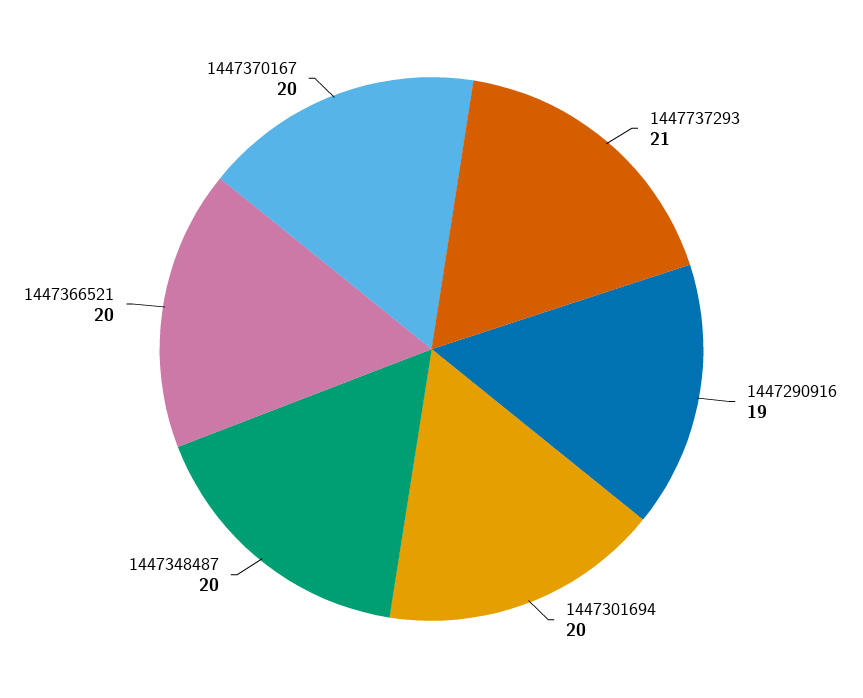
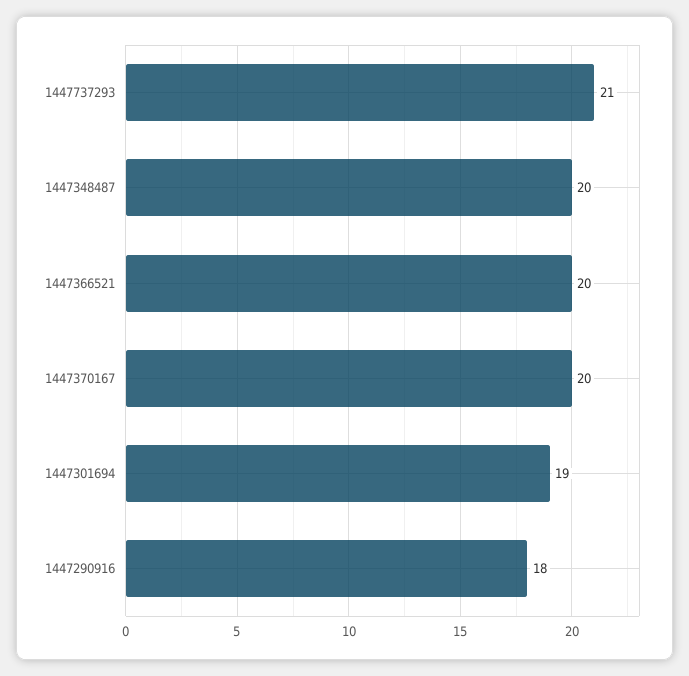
  {
    "1447737293": 21,
-   "1447290916": 19,
+   "1447290916": 18,
-   "1447301694": 20,
+   "1447301694": 19,
    "1447348487": 20,
    "1447366521": 20,
    "1447370167": 20
  }

